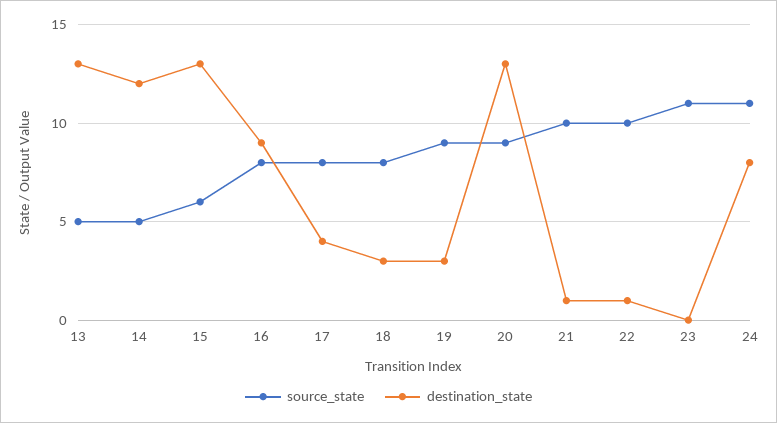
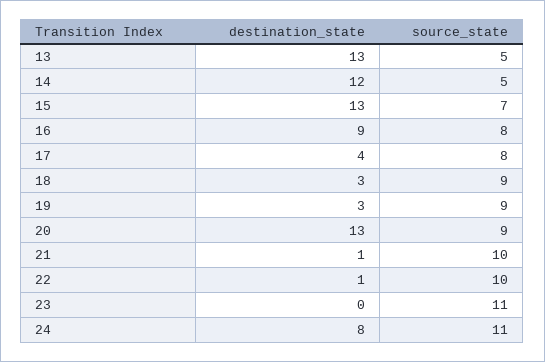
  {
    "source_state": {
      "13": 5,
      "14": 5,
-     "15": 6,
+     "15": 7,
      "16": 8,
      "17": 8,
-     "18": 8,
+     "18": 9,
      "19": 9,
      "20": 9,
      "21": 10,
      "22": 10,
      "23": 11,
      "24": 11
    },
    "destination_state": {
      "13": 13,
      "14": 12,
      "15": 13,
      "16": 9,
      "17": 4,
      "18": 3,
      "19": 3,
      "20": 13,
      "21": 1,
      "22": 1,
      "23": 0,
      "24": 8
    }
  }

